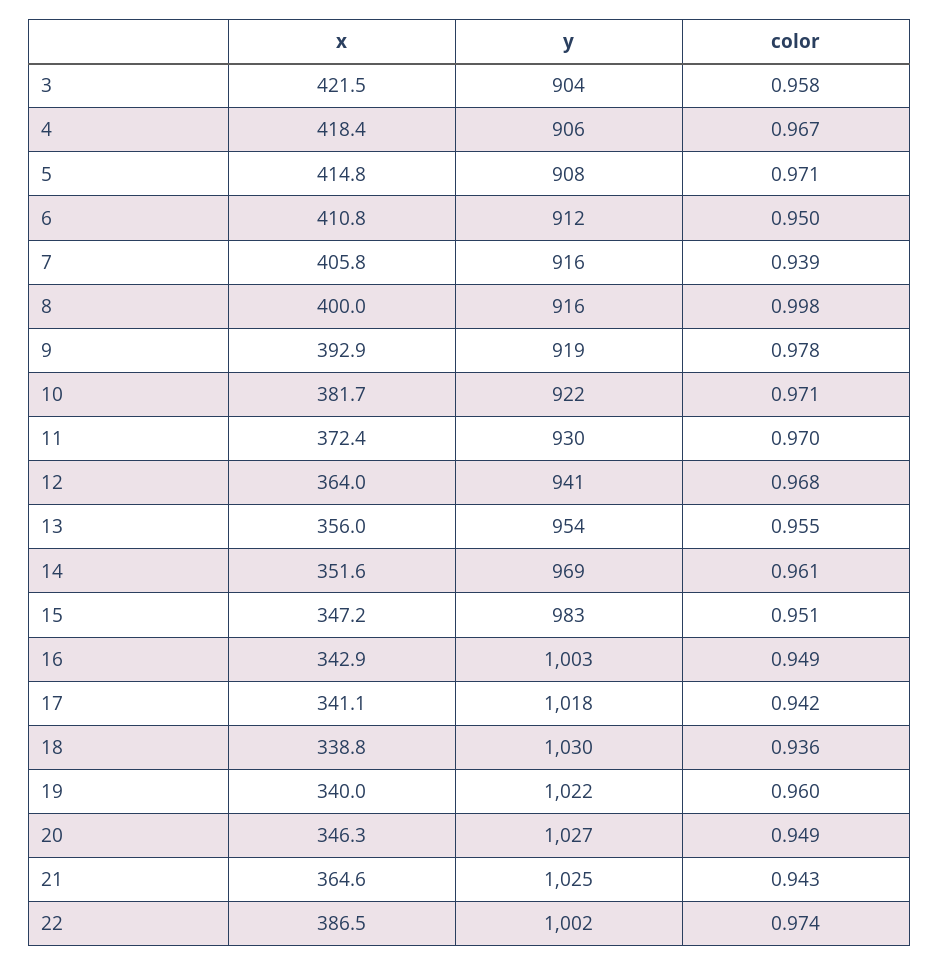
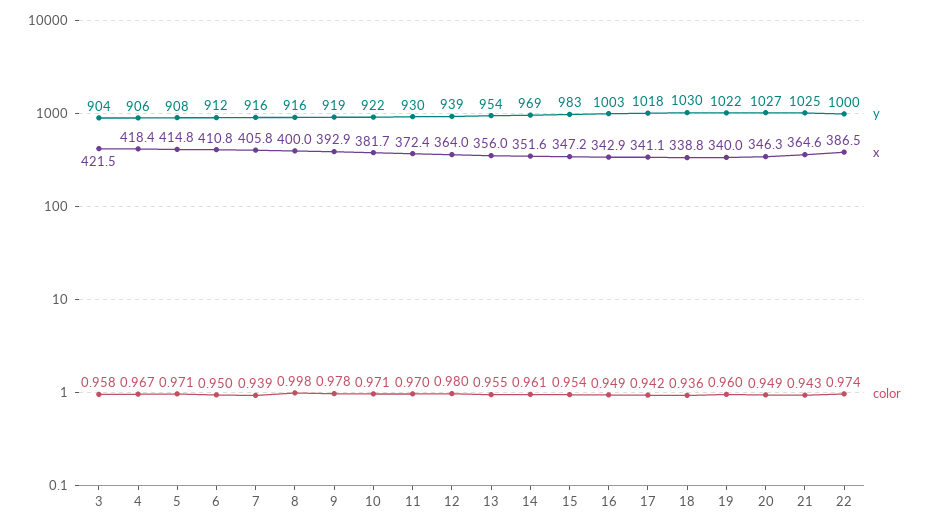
  {
    "x": {
      "3": 421.5,
      "4": 418.4,
      "5": 414.8,
      "6": 410.8,
      "7": 405.8,
      "8": 400,
      "9": 392.9,
      "10": 381.7,
      "11": 372.4,
      "12": 364,
      "13": 356,
      "14": 351.6,
      "15": 347.2,
      "16": 342.9,
      "17": 341.1,
      "18": 338.8,
      "19": 340,
      "20": 346.3,
      "21": 364.6,
      "22": 386.5
    },
    "y": {
      "3": 904,
      "4": 906,
      "5": 908,
      "6": 912,
      "7": 916,
      "8": 916,
      "9": 919,
      "10": 922,
      "11": 930,
-     "12": 941,
+     "12": 939,
      "13": 954,
      "14": 969,
      "15": 983,
      "16": 1003,
      "17": 1018,
      "18": 1030,
      "19": 1022,
      "20": 1027,
      "21": 1025,
-     "22": 1002
+     "22": 1000
    },
    "color": {
      "3": 0.958,
      "4": 0.967,
      "5": 0.971,
      "6": 0.95,
      "7": 0.939,
      "8": 0.998,
      "9": 0.978,
      "10": 0.971,
      "11": 0.97,
-     "12": 0.968,
+     "12": 0.98,
      "13": 0.955,
      "14": 0.961,
-     "15": 0.951,
+     "15": 0.954,
      "16": 0.949,
      "17": 0.942,
      "18": 0.936,
      "19": 0.96,
      "20": 0.949,
      "21": 0.943,
      "22": 0.974
    }
  }

